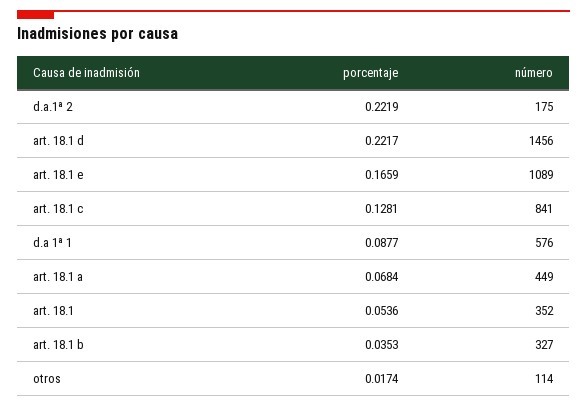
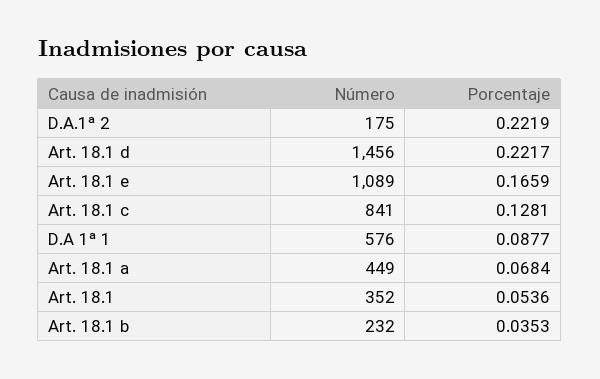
  {
    "porcentaje": {
      "d.a.1ª 2": 0.2219,
      "art. 18.1 d": 0.2217,
      "art. 18.1 e": 0.1659,
      "art. 18.1 c": 0.1281,
      "d.a 1ª 1": 0.0877,
      "art. 18.1 a": 0.0684,
      "art. 18.1": 0.0536,
-     "art. 18.1 b": 0.0353,
+     "art. 18.1 b": 0.0353
-     "otros": 0.0174
    },
    "número": {
      "d.a.1ª 2": 175,
      "art. 18.1 d": 1456,
      "art. 18.1 e": 1089,
      "art. 18.1 c": 841,
      "d.a 1ª 1": 576,
      "art. 18.1 a": 449,
      "art. 18.1": 352,
-     "art. 18.1 b": 327,
+     "art. 18.1 b": 232
-     "otros": 114
    }
  }

